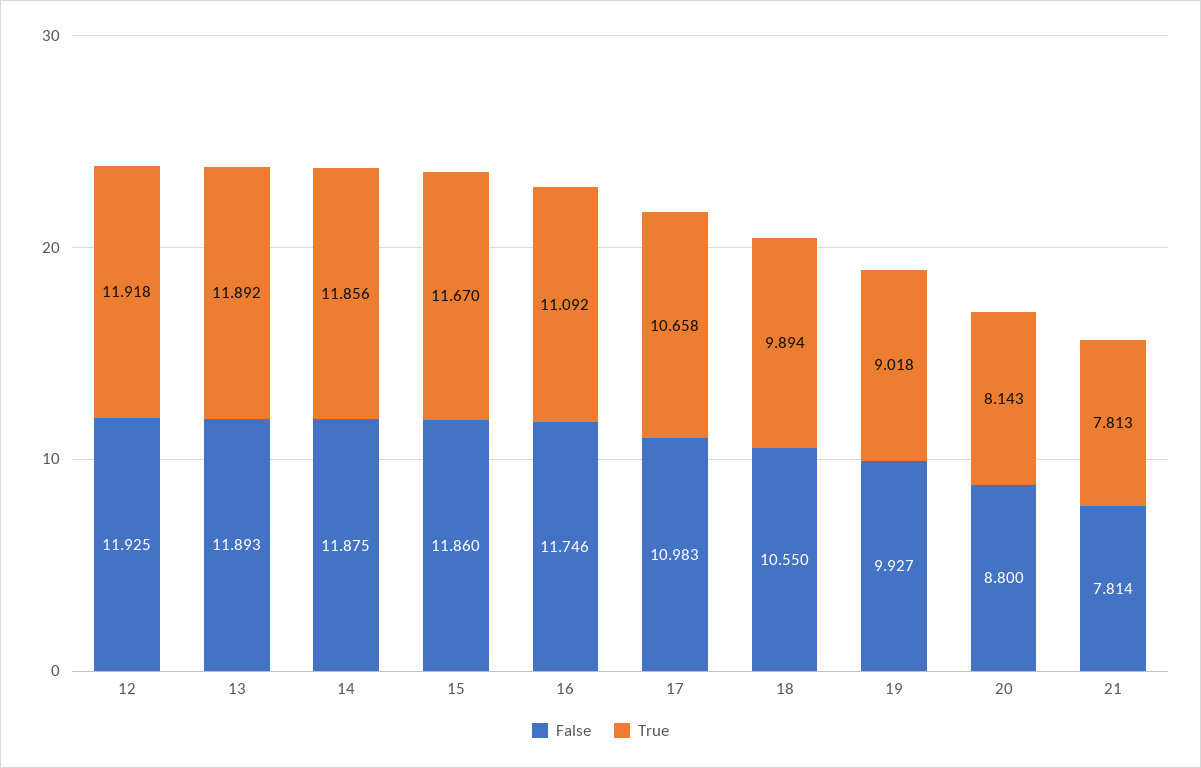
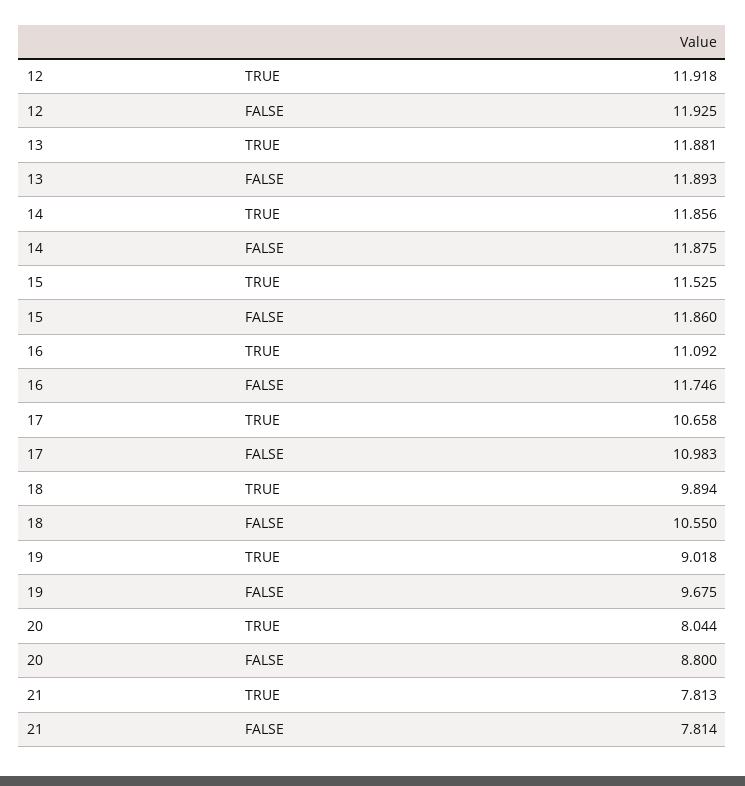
  {
    "False": {
      "12": 11.925,
      "13": 11.893,
      "14": 11.875,
      "15": 11.86,
      "16": 11.746,
      "17": 10.983,
      "18": 10.55,
-     "19": 9.927,
+     "19": 9.675,
      "20": 8.8,
      "21": 7.814
    },
    "True": {
      "12": 11.918,
-     "13": 11.892,
+     "13": 11.881,
      "14": 11.856,
-     "15": 11.67,
+     "15": 11.525,
      "16": 11.092,
      "17": 10.658,
      "18": 9.894,
      "19": 9.018,
-     "20": 8.143,
+     "20": 8.044,
      "21": 7.813
    }
  }

